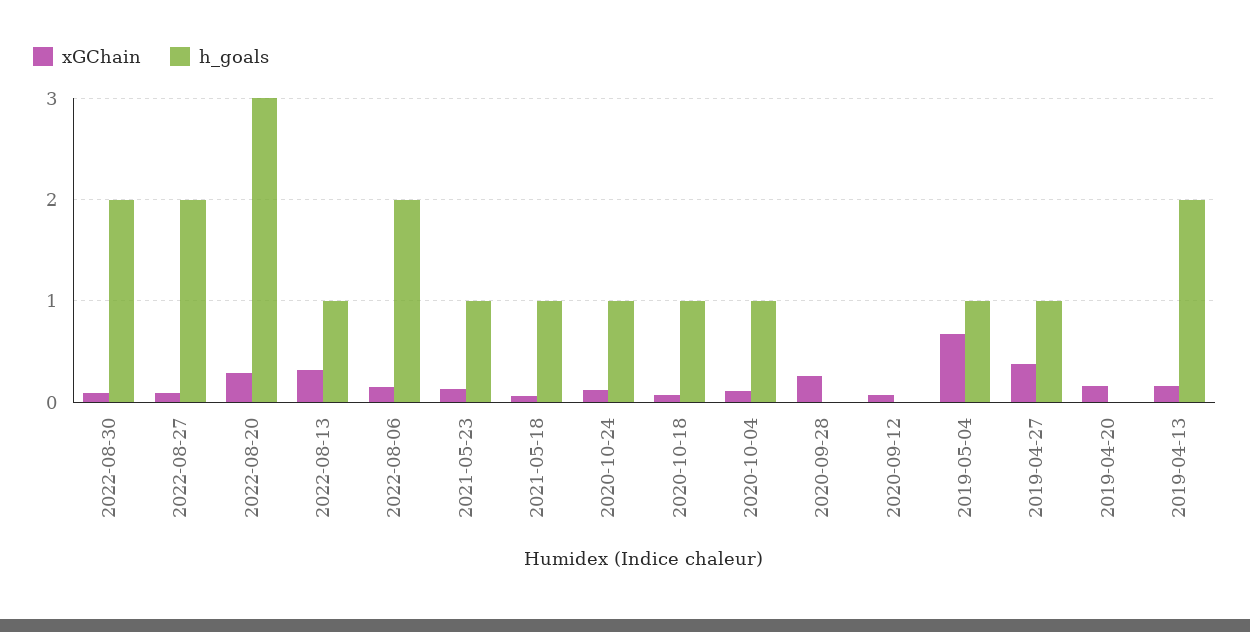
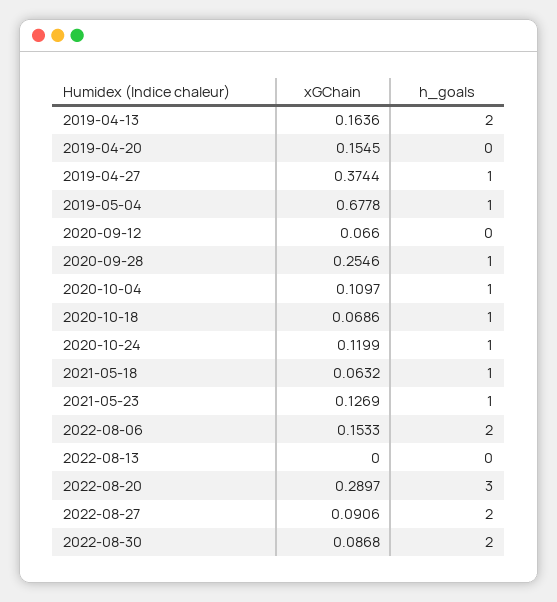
  {
    "xGChain": {
      "2022-08-30": 0.0868,
      "2022-08-27": 0.0906,
      "2022-08-20": 0.2897,
-     "2022-08-13": 0.3,
+     "2022-08-13": 0,
      "2022-08-06": 0.1533,
      "2021-05-23": 0.1269,
      "2021-05-18": 0.0632,
      "2020-10-24": 0.1199,
      "2020-10-18": 0.0686,
      "2020-10-04": 0.1097,
      "2020-09-28": 0.2546,
      "2020-09-12": 0.066,
      "2019-05-04": 0.6778,
      "2019-04-27": 0.3744,
      "2019-04-20": 0.1545,
      "2019-04-13": 0.1636
    },
    "h_goals": {
      "2022-08-30": 2,
      "2022-08-27": 2,
      "2022-08-20": 3,
-     "2022-08-13": 1,
+     "2022-08-13": 0,
      "2022-08-06": 2,
      "2021-05-23": 1,
      "2021-05-18": 1,
      "2020-10-24": 1,
      "2020-10-18": 1,
      "2020-10-04": 1,
-     "2020-09-28": 0,
+     "2020-09-28": 1,
      "2020-09-12": 0,
      "2019-05-04": 1,
      "2019-04-27": 1,
      "2019-04-20": 0,
      "2019-04-13": 2
    }
  }

